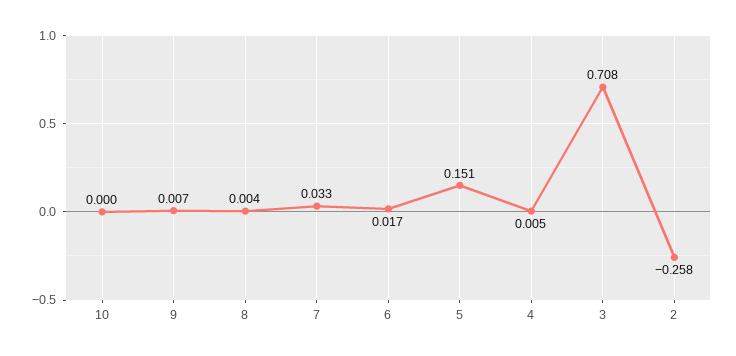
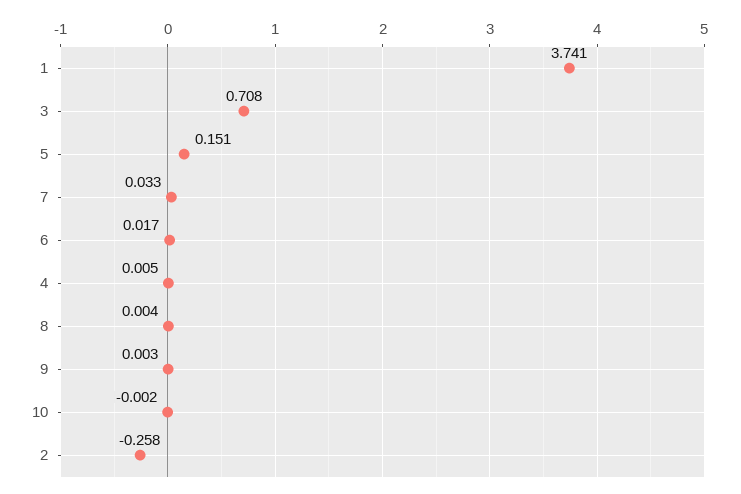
  {
-   "10": 0,
+   "10": -0.002,
-   "9": 0.007,
+   "9": 0.003,
    "8": 0.004,
    "7": 0.033,
    "6": 0.017,
    "5": 0.151,
    "4": 0.005,
    "3": 0.708,
-   "2": -0.258
+   "2": -0.258,
+   "1": 3.741
  }

